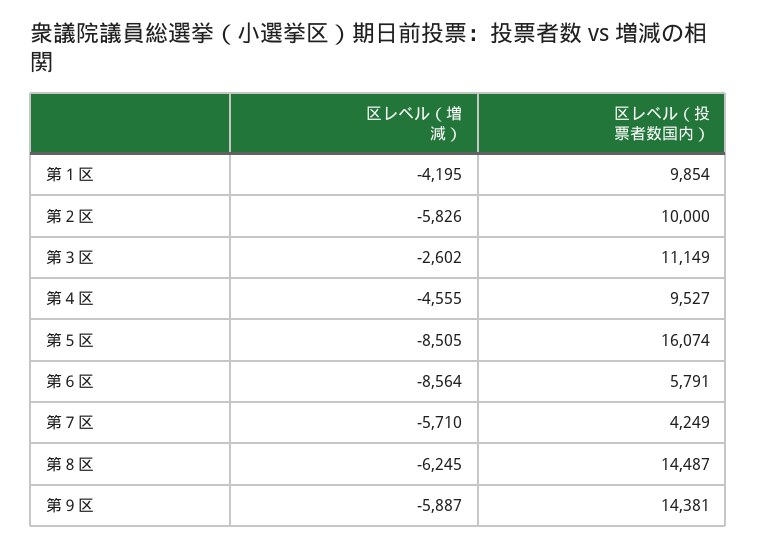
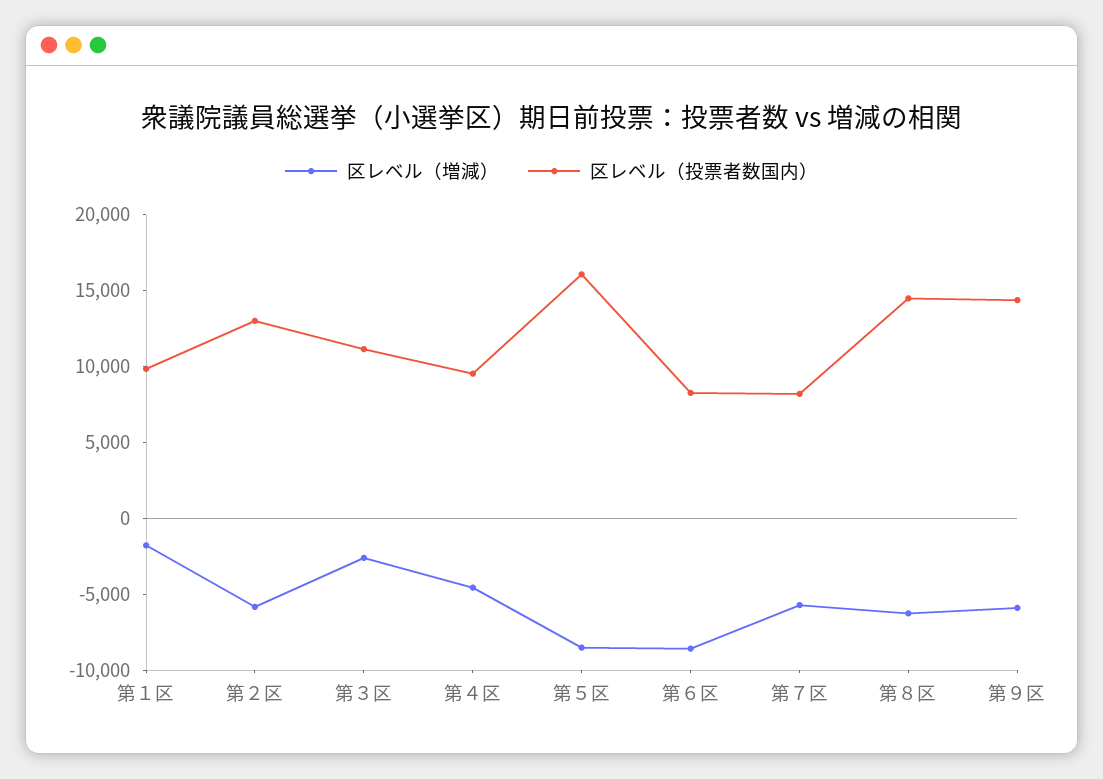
  {
    "区レベル（増減）": {
-     "第１区": -4195,
+     "第１区": -2000,
      "第２区": -5826,
      "第３区": -2602,
      "第４区": -4555,
      "第５区": -8505,
      "第６区": -8564,
      "第７区": -5710,
      "第８区": -6245,
      "第９区": -5887
    },
    "区レベル（投票者数国内）": {
      "第１区": 9854,
-     "第２区": 10000,
+     "第２区": 13000,
      "第３区": 11149,
      "第４区": 9527,
      "第５区": 16074,
-     "第６区": 5791,
+     "第６区": 8000,
-     "第７区": 4249,
+     "第７区": 8000,
      "第８区": 14487,
      "第９区": 14381
    }
  }

